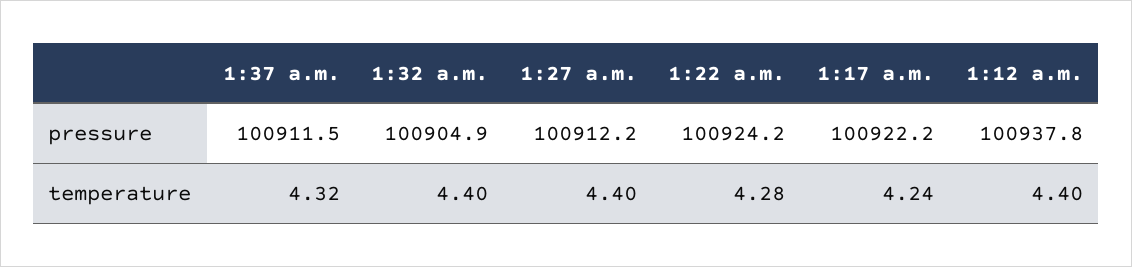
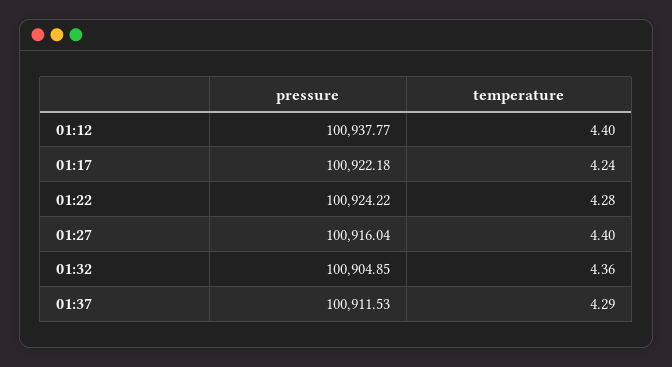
  {
    "1:37 a.m.": {
      "pressure": 100911.53,
-     "temperature": 4.32
+     "temperature": 4.29
    },
    "1:32 a.m.": {
      "pressure": 100904.85,
-     "temperature": 4.4
+     "temperature": 4.36
    },
    "1:27 a.m.": {
-     "pressure": 100912.2,
+     "pressure": 100916.04,
      "temperature": 4.4
    },
    "1:22 a.m.": {
      "pressure": 100924.22,
      "temperature": 4.28
    },
    "1:17 a.m.": {
      "pressure": 100922.18,
      "temperature": 4.24
    },
    "1:12 a.m.": {
      "pressure": 100937.77,
      "temperature": 4.4
    }
  }

